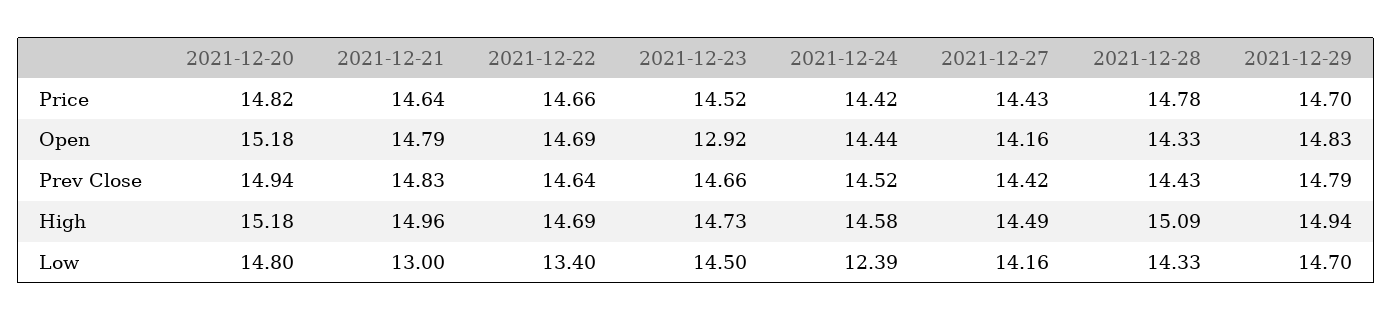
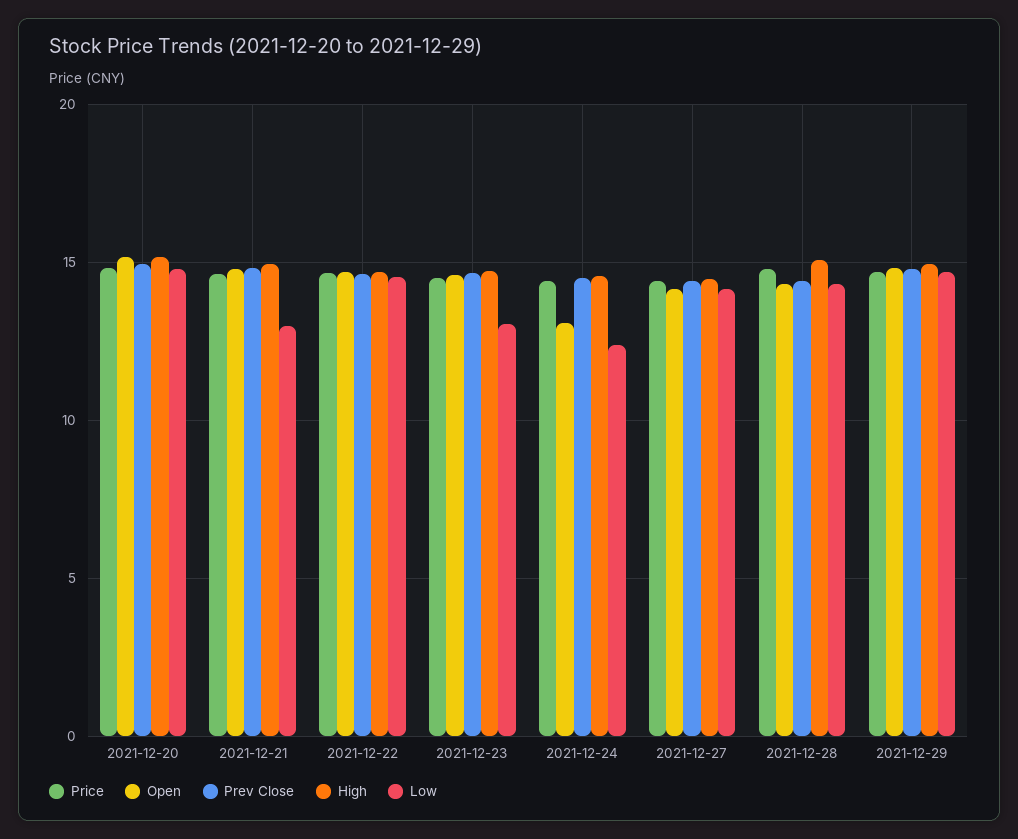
  {
    "Price": {
      "2021-12-20": 14.82,
      "2021-12-21": 14.64,
      "2021-12-22": 14.66,
      "2021-12-23": 14.52,
      "2021-12-24": 14.42,
      "2021-12-27": 14.43,
      "2021-12-28": 14.78,
      "2021-12-29": 14.7
    },
    "Open": {
      "2021-12-20": 15.18,
      "2021-12-21": 14.79,
      "2021-12-22": 14.69,
-     "2021-12-23": 12.92,
+     "2021-12-23": 14.5,
-     "2021-12-24": 14.44,
+     "2021-12-24": 13,
      "2021-12-27": 14.16,
      "2021-12-28": 14.33,
      "2021-12-29": 14.83
    },
    "Prev Close": {
      "2021-12-20": 14.94,
      "2021-12-21": 14.83,
      "2021-12-22": 14.64,
      "2021-12-23": 14.66,
      "2021-12-24": 14.52,
      "2021-12-27": 14.42,
      "2021-12-28": 14.43,
      "2021-12-29": 14.79
    },
    "High": {
      "2021-12-20": 15.18,
      "2021-12-21": 14.96,
      "2021-12-22": 14.69,
      "2021-12-23": 14.73,
      "2021-12-24": 14.58,
      "2021-12-27": 14.49,
      "2021-12-28": 15.09,
      "2021-12-29": 14.94
    },
    "Low": {
      "2021-12-20": 14.8,
      "2021-12-21": 13,
-     "2021-12-22": 13.4,
+     "2021-12-22": 14.5,
-     "2021-12-23": 14.5,
+     "2021-12-23": 13,
      "2021-12-24": 12.39,
      "2021-12-27": 14.16,
      "2021-12-28": 14.33,
      "2021-12-29": 14.7
    }
  }

